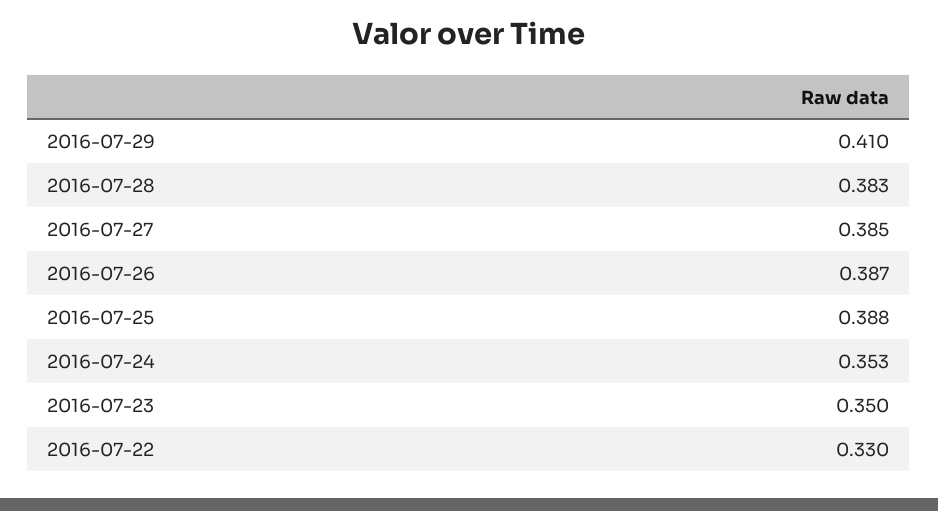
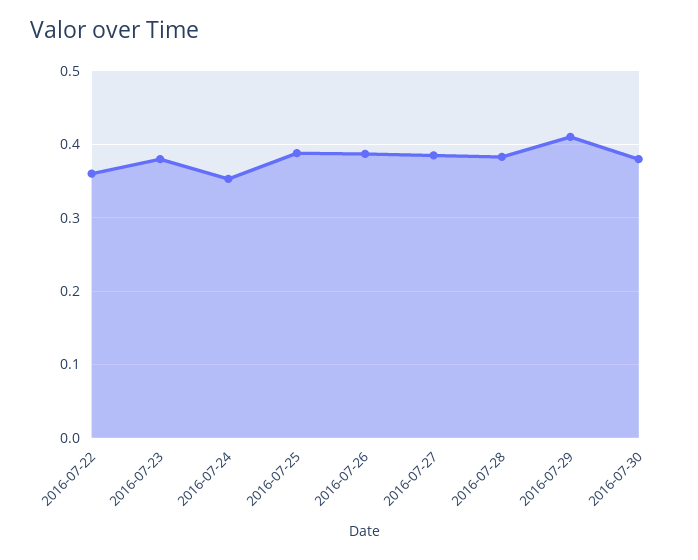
  {
    "2016-07-29": 0.41,
    "2016-07-28": 0.383,
    "2016-07-27": 0.385,
    "2016-07-26": 0.387,
    "2016-07-25": 0.388,
    "2016-07-24": 0.353,
-   "2016-07-23": 0.35,
+   "2016-07-23": 0.38,
-   "2016-07-22": 0.33
+   "2016-07-22": 0.36,
+   "2016-07-30": 0.38
  }

